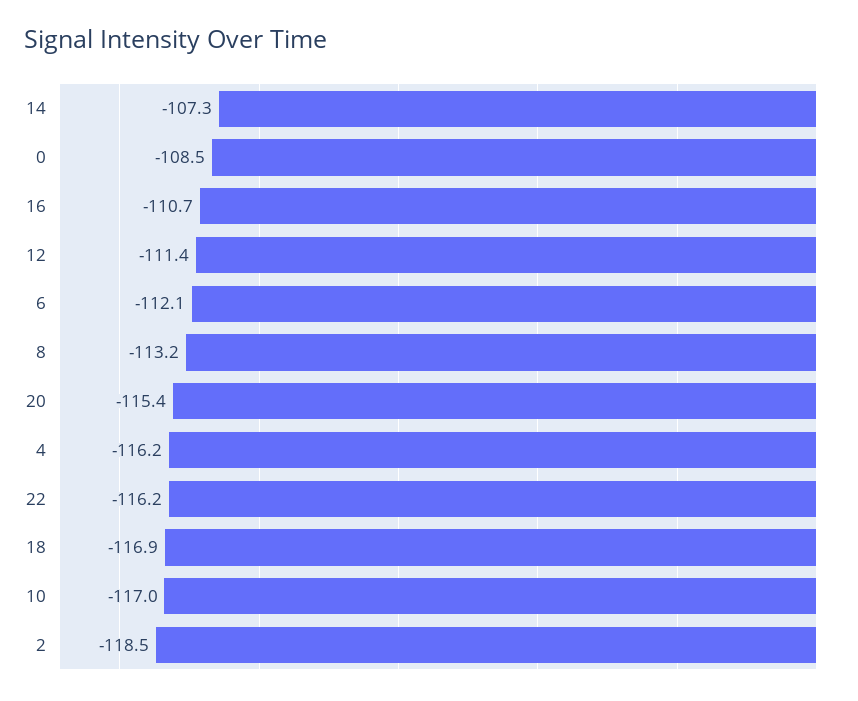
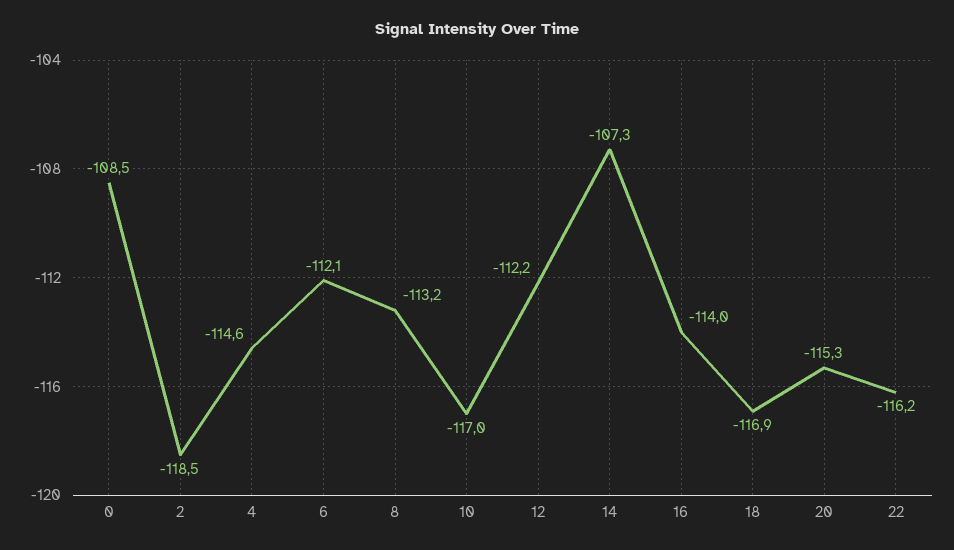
  {
    "14": -107.3,
    "0": -108.5,
-   "16": -110.7,
+   "16": -114,
-   "12": -111.4,
+   "12": -112.2,
    "6": -112.1,
    "8": -113.2,
-   "20": -115.4,
+   "20": -115.3,
-   "4": -116.2,
+   "4": -114.6,
    "22": -116.2,
    "18": -116.9,
    "10": -117,
    "2": -118.5
  }

